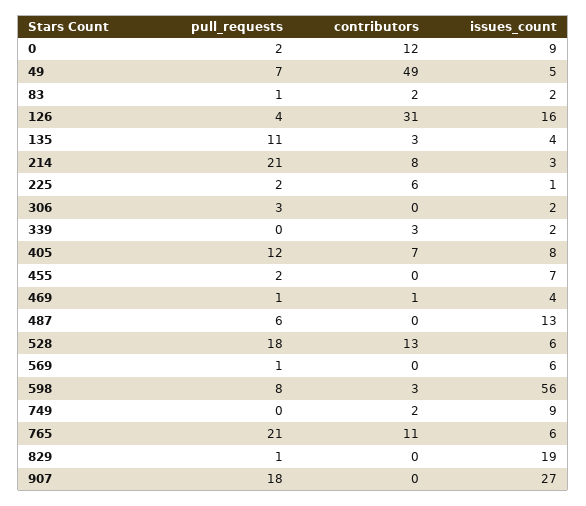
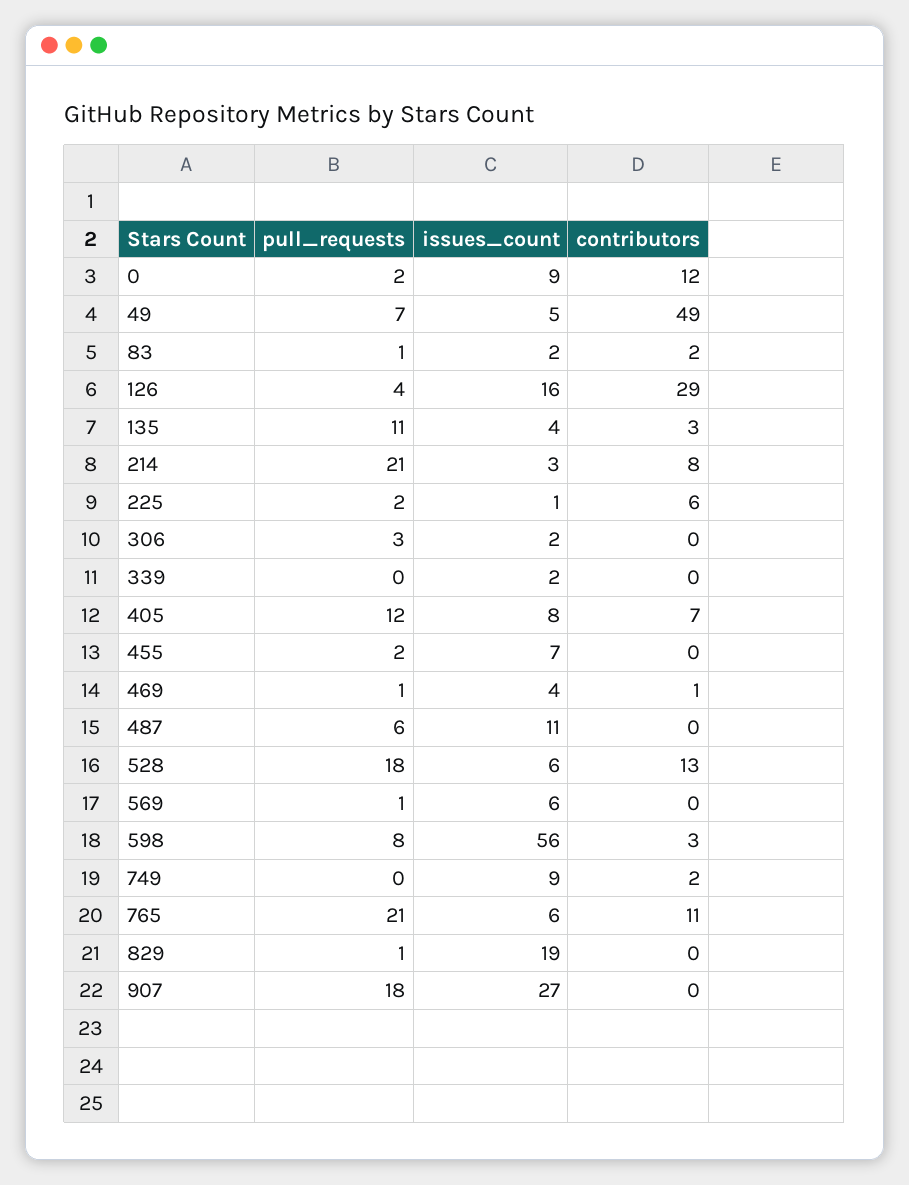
  {
    "pull_requests": {
      "0": 2,
      "49": 7,
      "83": 1,
      "126": 4,
      "135": 11,
      "214": 21,
      "225": 2,
      "306": 3,
      "339": 0,
      "405": 12,
      "455": 2,
      "469": 1,
      "487": 6,
      "528": 18,
      "569": 1,
      "598": 8,
      "749": 0,
      "765": 21,
      "829": 1,
      "907": 18
    },
    "contributors": {
      "0": 12,
      "49": 49,
      "83": 2,
-     "126": 31,
+     "126": 29,
      "135": 3,
      "214": 8,
      "225": 6,
      "306": 0,
-     "339": 3,
+     "339": 0,
      "405": 7,
      "455": 0,
      "469": 1,
      "487": 0,
      "528": 13,
      "569": 0,
      "598": 3,
      "749": 2,
      "765": 11,
      "829": 0,
      "907": 0
    },
    "issues_count": {
      "0": 9,
      "49": 5,
      "83": 2,
      "126": 16,
      "135": 4,
      "214": 3,
      "225": 1,
      "306": 2,
      "339": 2,
      "405": 8,
      "455": 7,
      "469": 4,
-     "487": 13,
+     "487": 11,
      "528": 6,
      "569": 6,
      "598": 56,
      "749": 9,
      "765": 6,
      "829": 19,
      "907": 27
    }
  }

